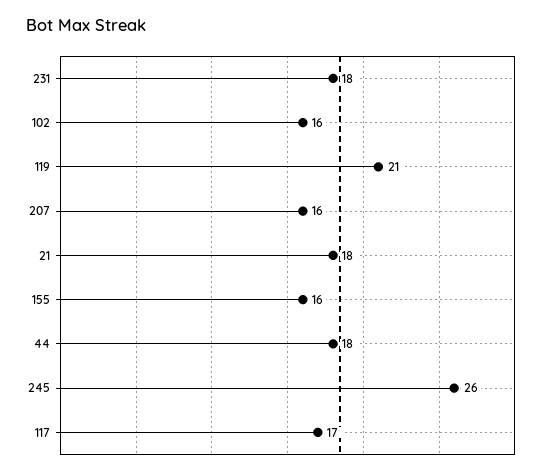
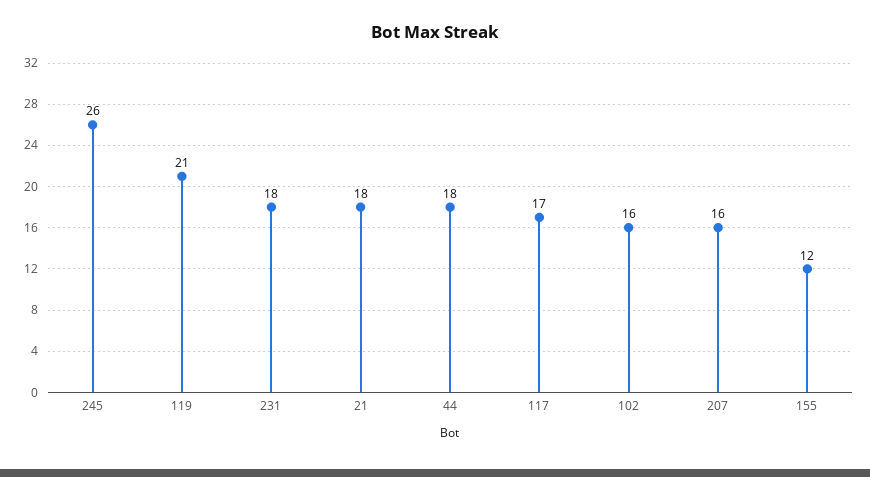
  {
    "231": 18,
    "102": 16,
    "119": 21,
    "207": 16,
    "21": 18,
-   "155": 16,
+   "155": 12,
    "44": 18,
    "245": 26,
    "117": 17
  }

